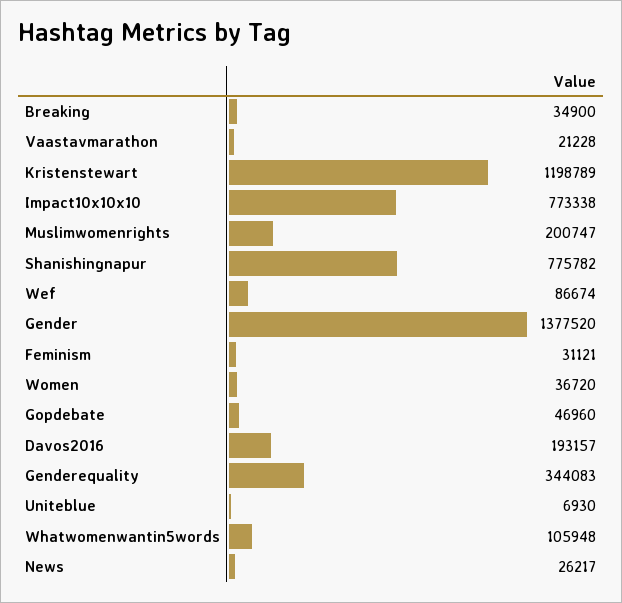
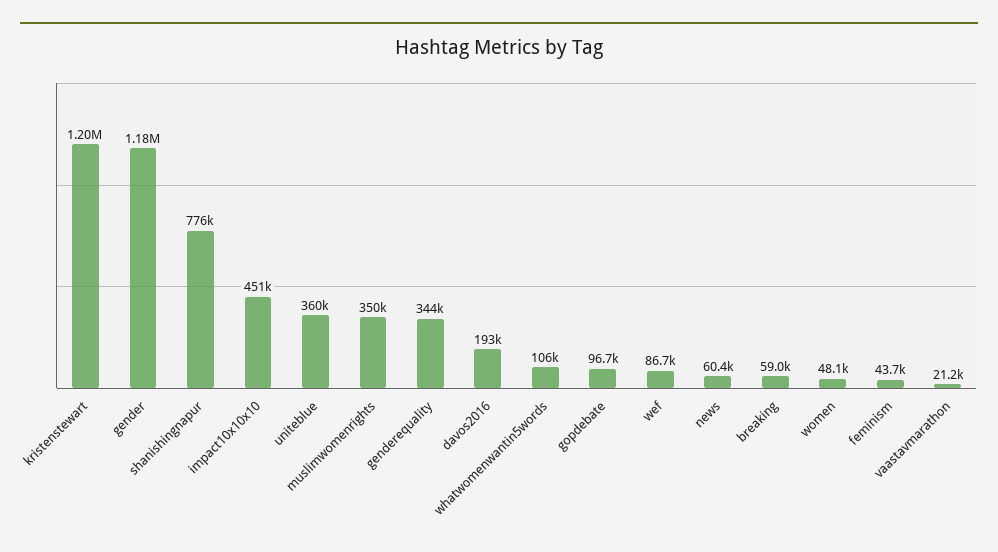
  {
-   "Breaking": 34900,
+   "Breaking": 59000,
    "Vaastavmarathon": 21228,
    "Kristenstewart": 1198789,
-   "Impact10x10x10": 773338,
+   "Impact10x10x10": 451000,
-   "Muslimwomenrights": 200747,
+   "Muslimwomenrights": 350000,
    "Shanishingnapur": 775782,
    "Wef": 86674,
-   "Gender": 1377520,
+   "Gender": 1180000,
-   "Feminism": 31121,
+   "Feminism": 43700,
-   "Women": 36720,
+   "Women": 48100,
-   "Gopdebate": 46960,
+   "Gopdebate": 96700,
    "Davos2016": 193157,
    "Genderequality": 344083,
-   "Uniteblue": 6930,
+   "Uniteblue": 360000,
    "Whatwomenwantin5words": 105948,
-   "News": 26217
+   "News": 60400
  }

